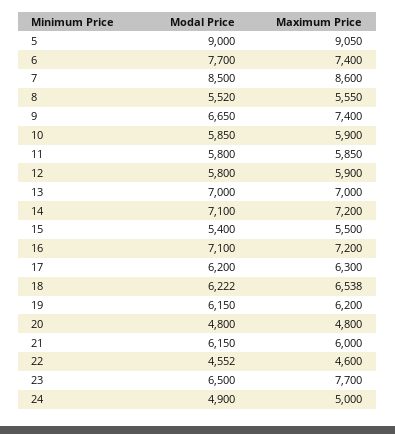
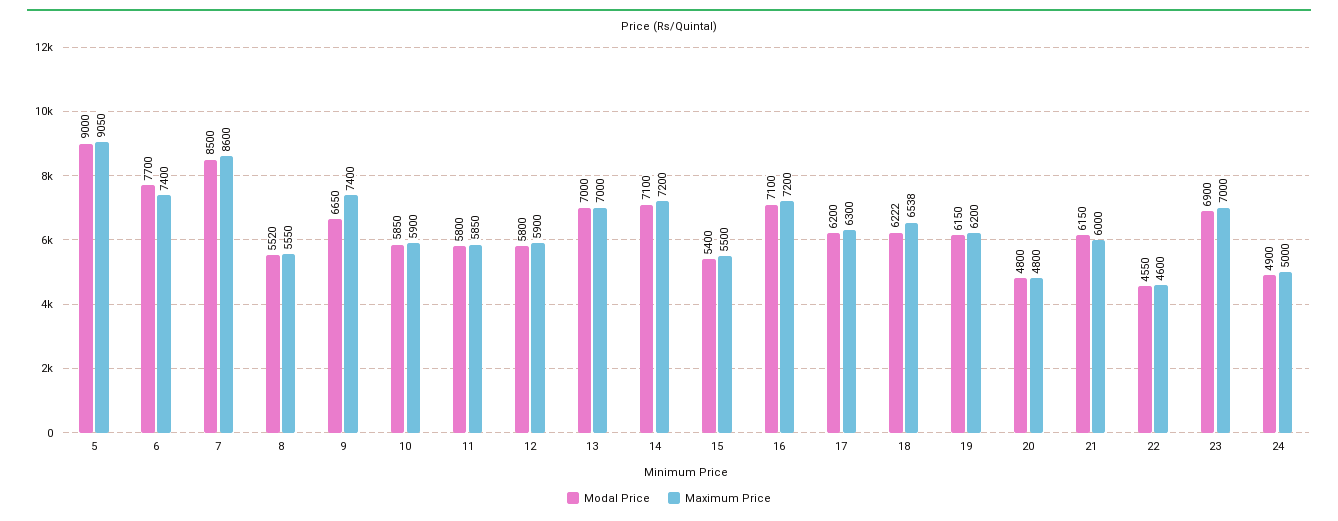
  {
    "Modal Price": {
      "5": 9000,
      "6": 7700,
      "7": 8500,
      "8": 5520,
      "9": 6650,
      "10": 5850,
      "11": 5800,
      "12": 5800,
      "13": 7000,
      "14": 7100,
      "15": 5400,
      "16": 7100,
      "17": 6200,
      "18": 6222,
      "19": 6150,
      "20": 4800,
      "21": 6150,
-     "22": 4552,
+     "22": 4550,
-     "23": 6500,
+     "23": 6900,
      "24": 4900
    },
    "Maximum Price": {
      "5": 9050,
      "6": 7400,
      "7": 8600,
      "8": 5550,
      "9": 7400,
      "10": 5900,
      "11": 5850,
      "12": 5900,
      "13": 7000,
      "14": 7200,
      "15": 5500,
      "16": 7200,
      "17": 6300,
      "18": 6538,
      "19": 6200,
      "20": 4800,
      "21": 6000,
      "22": 4600,
-     "23": 7700,
+     "23": 7000,
      "24": 5000
    }
  }

